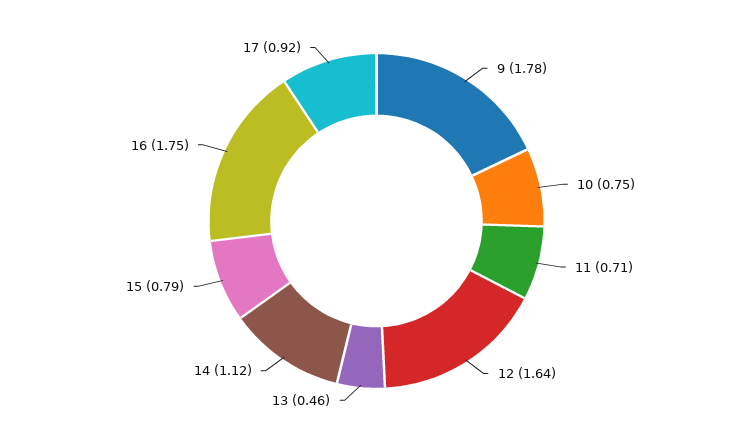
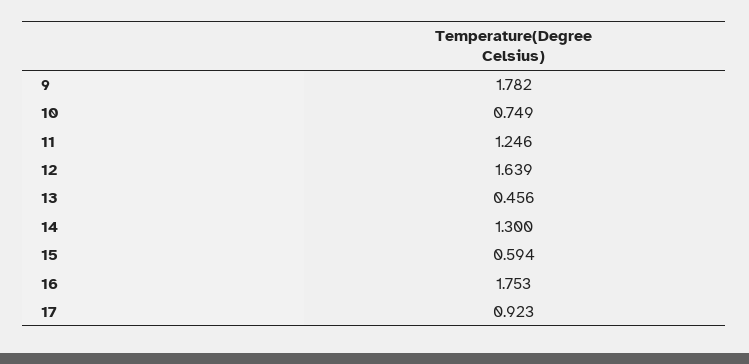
  {
    "9": 1.782,
    "10": 0.749,
-   "11": 0.71,
+   "11": 1.246,
    "12": 1.639,
    "13": 0.456,
-   "14": 1.12,
+   "14": 1.3,
-   "15": 0.79,
+   "15": 0.594,
    "16": 1.753,
    "17": 0.923
  }

